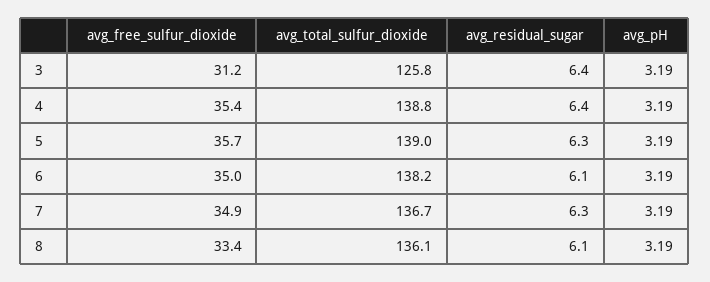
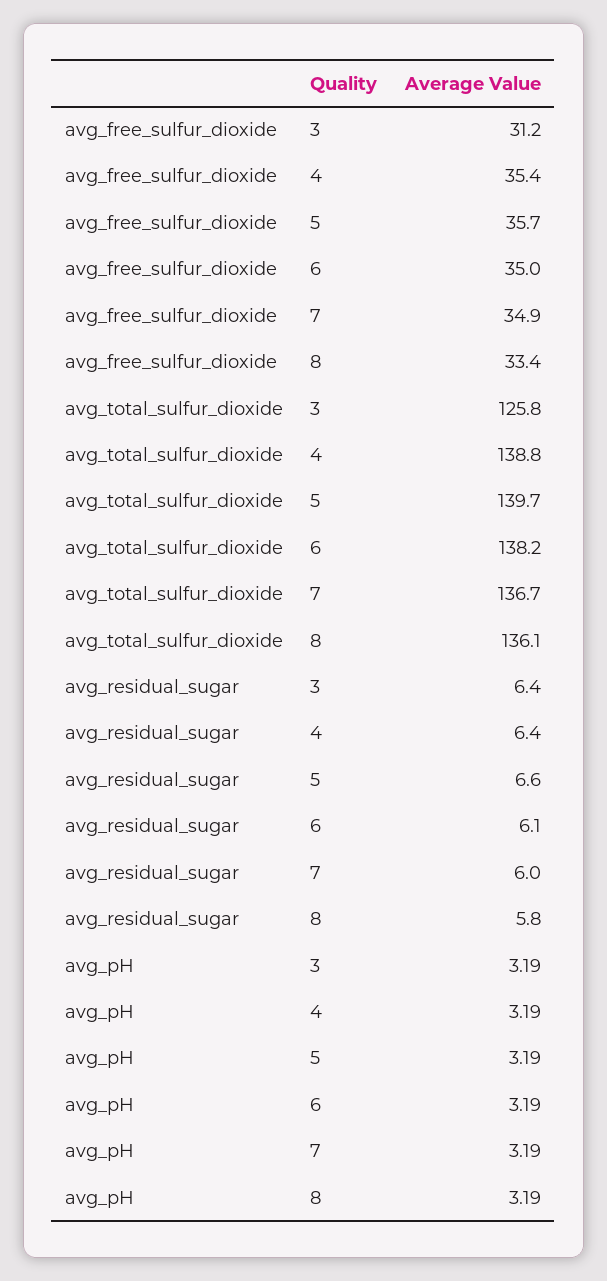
  {
    "avg_free_sulfur_dioxide": {
      "3": 31.2,
      "4": 35.4,
      "5": 35.7,
      "6": 35,
      "7": 34.9,
      "8": 33.4
    },
    "avg_total_sulfur_dioxide": {
      "3": 125.8,
      "4": 138.8,
-     "5": 139,
+     "5": 139.7,
      "6": 138.2,
      "7": 136.7,
      "8": 136.1
    },
    "avg_residual_sugar": {
      "3": 6.4,
      "4": 6.4,
-     "5": 6.3,
+     "5": 6.6,
      "6": 6.1,
-     "7": 6.3,
+     "7": 6,
-     "8": 6.1
+     "8": 5.8
    },
    "avg_pH": {
      "3": 3.19,
      "4": 3.19,
      "5": 3.19,
      "6": 3.19,
      "7": 3.19,
      "8": 3.19
    }
  }

